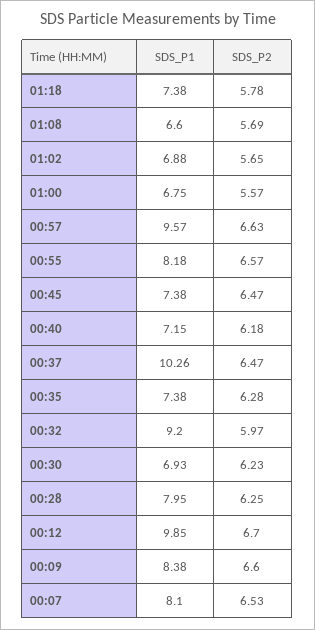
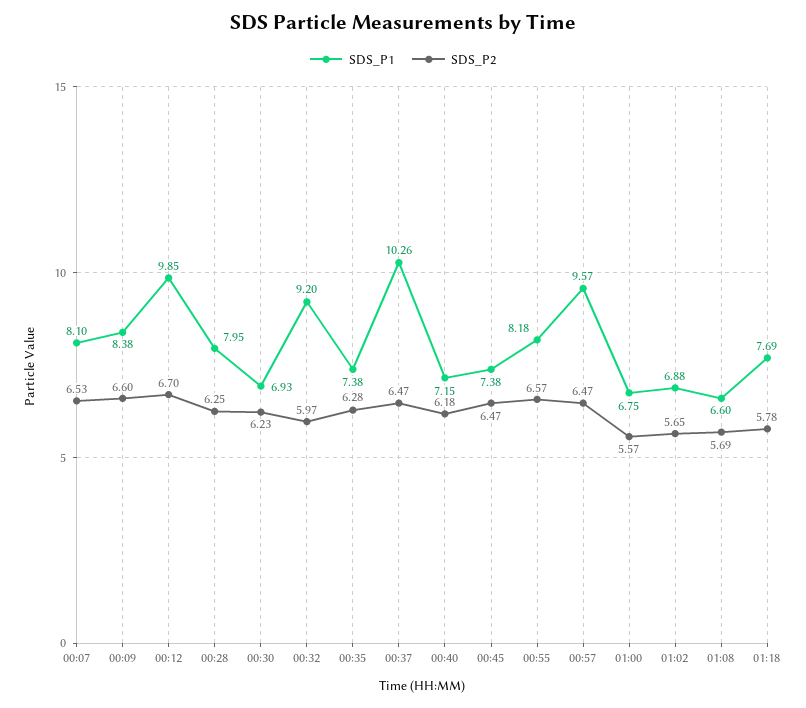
  {
    "SDS_P1": {
-     "01:18": 7.38,
+     "01:18": 7.69,
      "01:08": 6.6,
      "01:02": 6.88,
      "01:00": 6.75,
      "00:57": 9.57,
      "00:55": 8.18,
      "00:45": 7.38,
      "00:40": 7.15,
      "00:37": 10.26,
      "00:35": 7.38,
      "00:32": 9.2,
      "00:30": 6.93,
      "00:28": 7.95,
      "00:12": 9.85,
      "00:09": 8.38,
      "00:07": 8.1
    },
    "SDS_P2": {
      "01:18": 5.78,
      "01:08": 5.69,
      "01:02": 5.65,
      "01:00": 5.57,
-     "00:57": 6.63,
+     "00:57": 6.47,
      "00:55": 6.57,
      "00:45": 6.47,
      "00:40": 6.18,
      "00:37": 6.47,
      "00:35": 6.28,
      "00:32": 5.97,
      "00:30": 6.23,
      "00:28": 6.25,
      "00:12": 6.7,
      "00:09": 6.6,
      "00:07": 6.53
    }
  }

